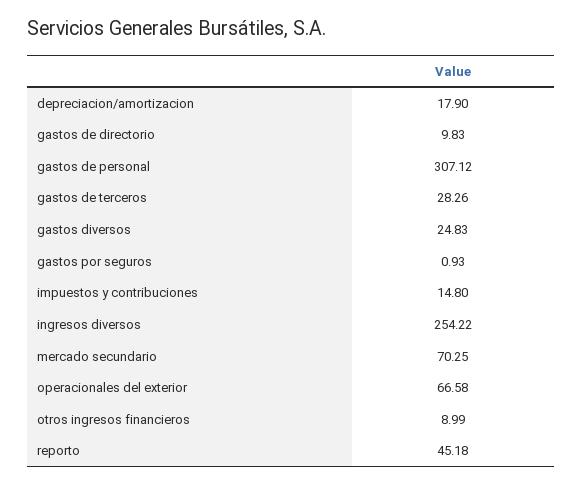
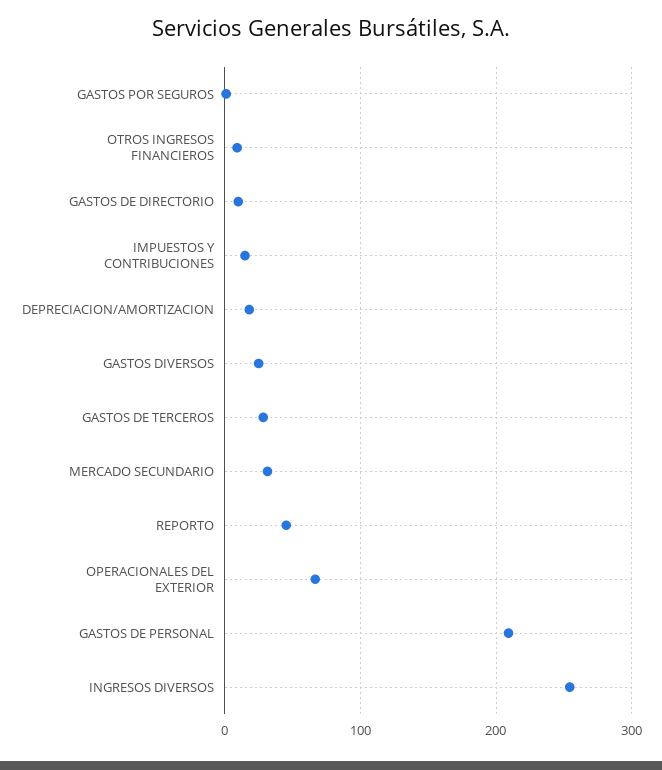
  {
    "depreciacion/amortizacion": 17.9,
    "gastos de directorio": 9.83,
-   "gastos de personal": 307.12,
+   "gastos de personal": 210,
    "gastos de terceros": 28.26,
    "gastos diversos": 24.83,
    "gastos por seguros": 0.93,
    "impuestos y contribuciones": 14.8,
    "ingresos diversos": 254.22,
-   "mercado secundario": 70.25,
+   "mercado secundario": 30,
    "operacionales del exterior": 66.58,
    "otros ingresos financieros": 8.99,
    "reporto": 45.18
  }

